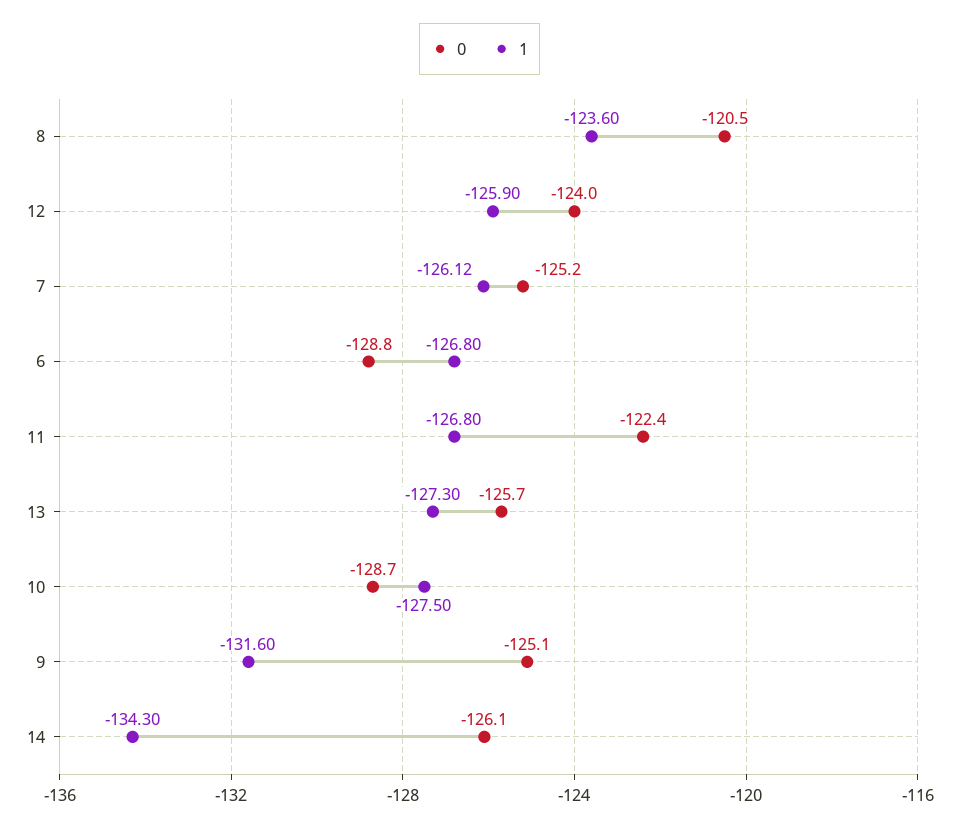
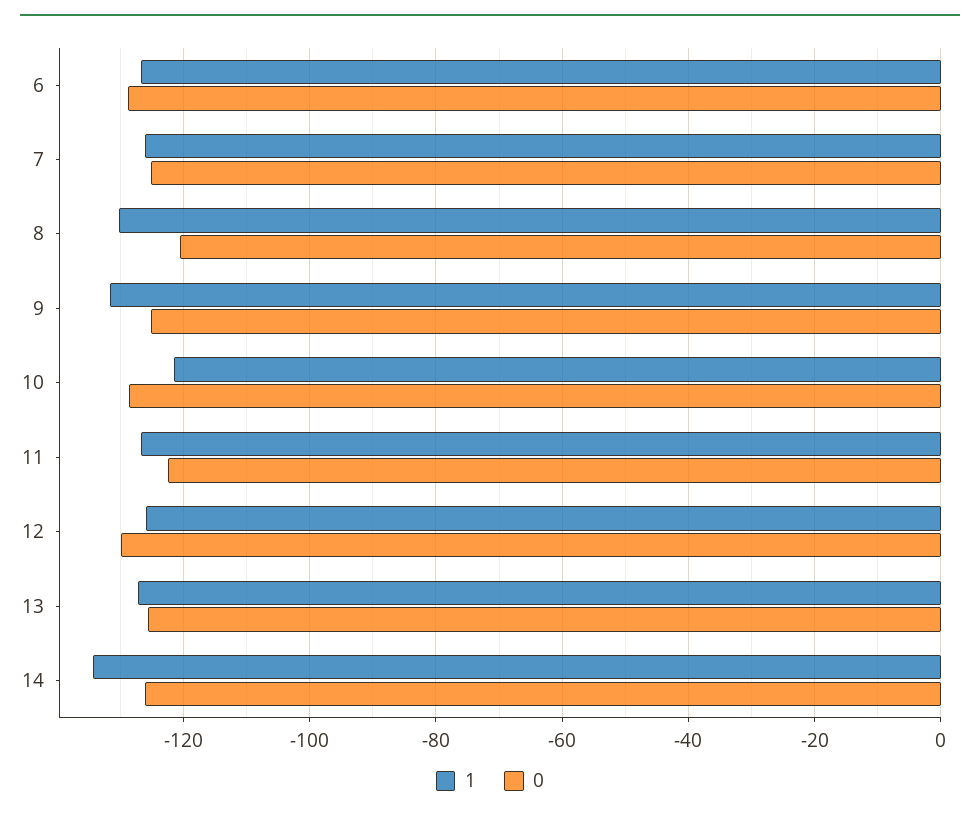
  {
    "0": {
      "8": -120.5,
-     "12": -124,
+     "12": -130,
      "7": -125.2,
      "6": -128.8,
      "11": -122.4,
      "13": -125.7,
      "10": -128.7,
      "9": -125.1,
      "14": -126.1
    },
    "1": {
-     "8": -123.6,
+     "8": -130,
      "12": -125.9,
      "7": -126.12,
      "6": -126.8,
      "11": -126.8,
      "13": -127.3,
-     "10": -127.5,
+     "10": -122,
      "9": -131.6,
      "14": -134.3
    }
  }

